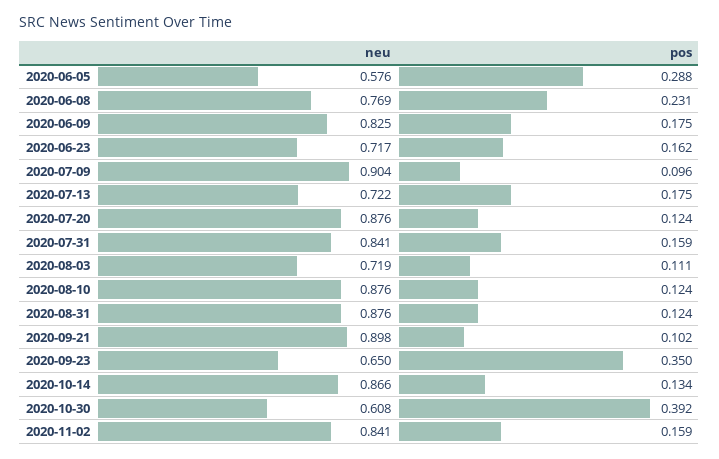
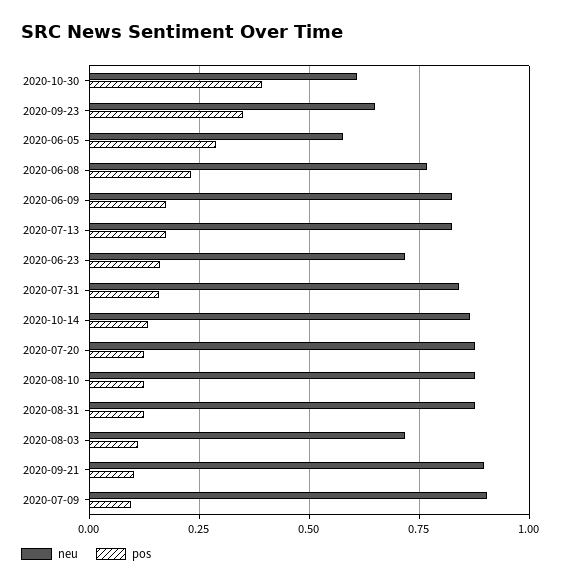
  {
    "neu": {
      "2020-06-05": 0.576,
      "2020-06-08": 0.769,
      "2020-06-09": 0.825,
      "2020-06-23": 0.717,
      "2020-07-09": 0.904,
-     "2020-07-13": 0.722,
+     "2020-07-13": 0.825,
      "2020-07-20": 0.876,
      "2020-07-31": 0.841,
      "2020-08-03": 0.719,
      "2020-08-10": 0.876,
      "2020-08-31": 0.876,
      "2020-09-21": 0.898,
      "2020-09-23": 0.65,
      "2020-10-14": 0.866,
-     "2020-10-30": 0.608,
+     "2020-10-30": 0.608
-     "2020-11-02": 0.841
    },
    "pos": {
      "2020-06-05": 0.288,
      "2020-06-08": 0.231,
      "2020-06-09": 0.175,
      "2020-06-23": 0.162,
      "2020-07-09": 0.096,
      "2020-07-13": 0.175,
      "2020-07-20": 0.124,
      "2020-07-31": 0.159,
      "2020-08-03": 0.111,
      "2020-08-10": 0.124,
      "2020-08-31": 0.124,
      "2020-09-21": 0.102,
      "2020-09-23": 0.35,
      "2020-10-14": 0.134,
-     "2020-10-30": 0.392,
+     "2020-10-30": 0.392
-     "2020-11-02": 0.159
    }
  }

